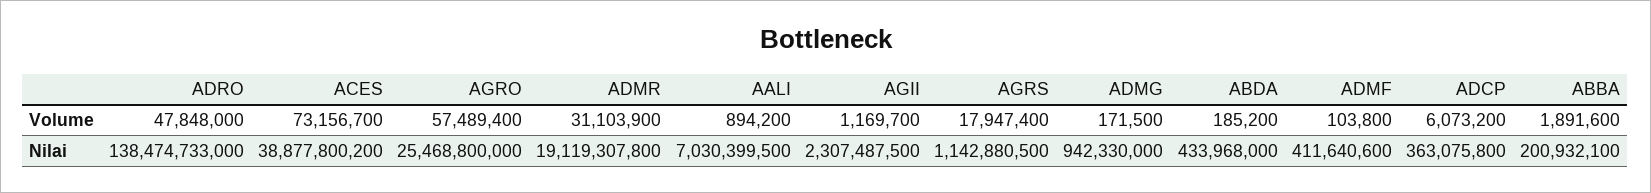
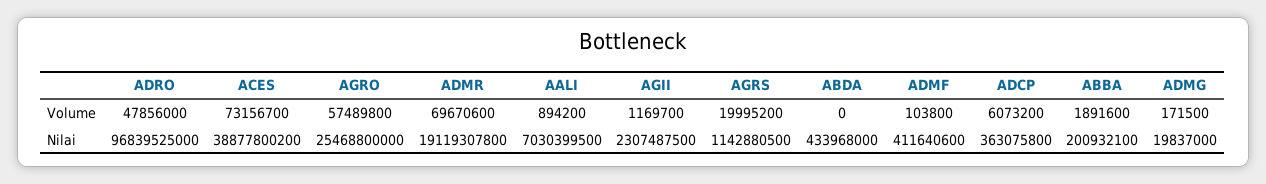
  {
    "ADRO": {
-     "Volume": 47848000,
+     "Volume": 47856000,
-     "Nilai": 138474733000
+     "Nilai": 96839525000
    },
    "ACES": {
      "Volume": 73156700,
      "Nilai": 38877800200
    },
    "AGRO": {
-     "Volume": 57489400,
+     "Volume": 57489800,
      "Nilai": 25468800000
    },
    "ADMR": {
-     "Volume": 31103900,
+     "Volume": 69670600,
      "Nilai": 19119307800
    },
    "AALI": {
      "Volume": 894200,
      "Nilai": 7030399500
    },
    "AGII": {
      "Volume": 1169700,
      "Nilai": 2307487500
    },
    "AGRS": {
-     "Volume": 17947400,
+     "Volume": 19995200,
      "Nilai": 1142880500
    },
    "ADMG": {
      "Volume": 171500,
-     "Nilai": 942330000
+     "Nilai": 19837000
    },
    "ABDA": {
-     "Volume": 185200,
+     "Volume": 0,
      "Nilai": 433968000
    },
    "ADMF": {
      "Volume": 103800,
      "Nilai": 411640600
    },
    "ADCP": {
      "Volume": 6073200,
      "Nilai": 363075800
    },
    "ABBA": {
      "Volume": 1891600,
      "Nilai": 200932100
    }
  }

